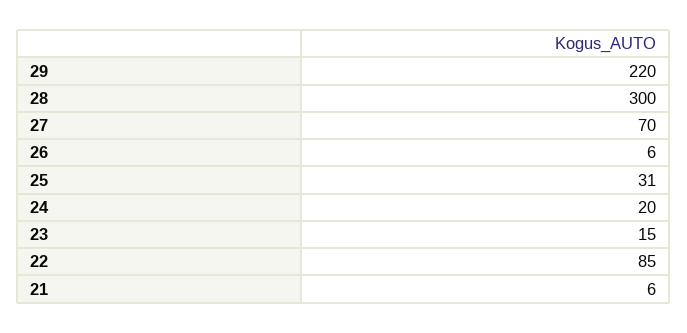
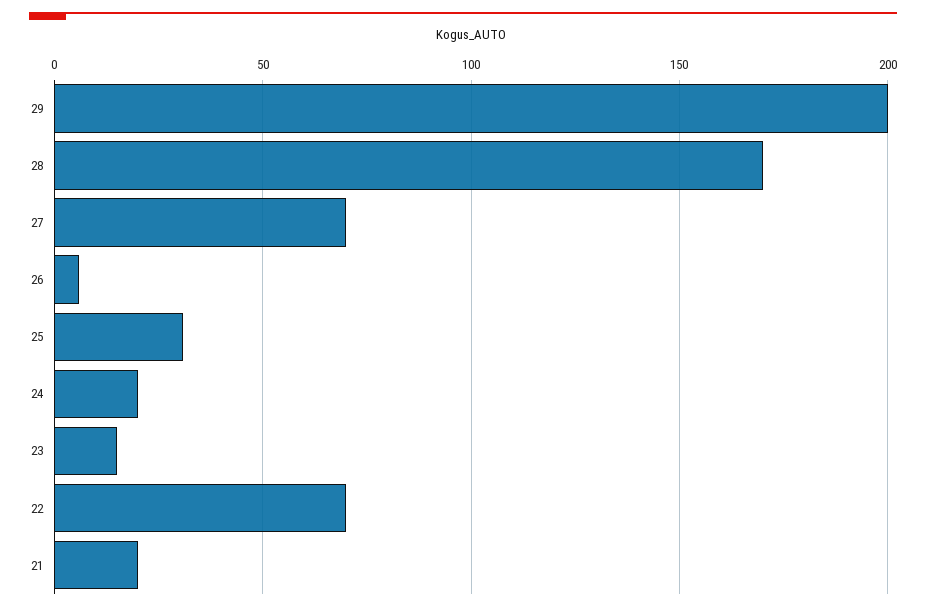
  {
-   "29": 220,
+   "29": 200,
-   "28": 300,
+   "28": 170,
    "27": 70,
    "26": 6,
    "25": 31,
    "24": 20,
    "23": 15,
-   "22": 85,
+   "22": 70,
-   "21": 6
+   "21": 20
  }

